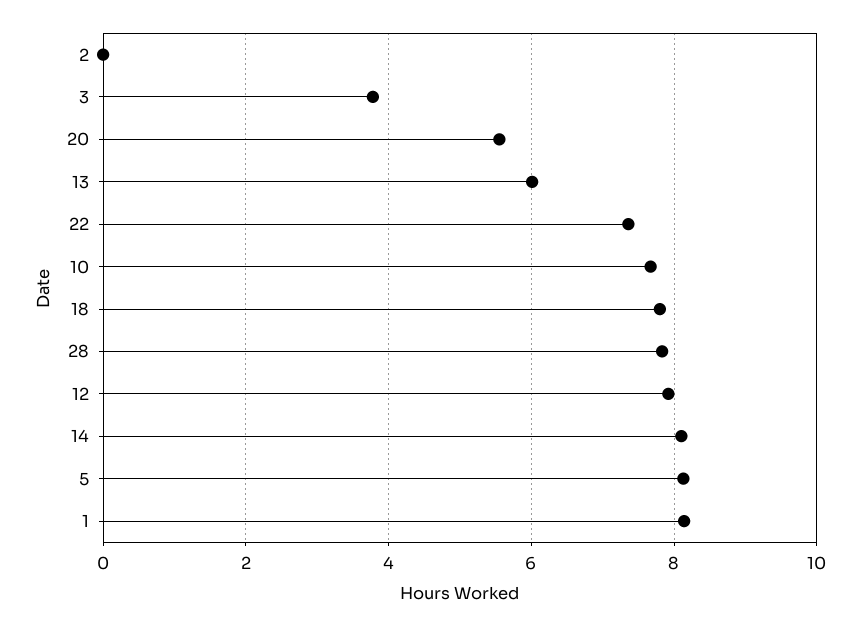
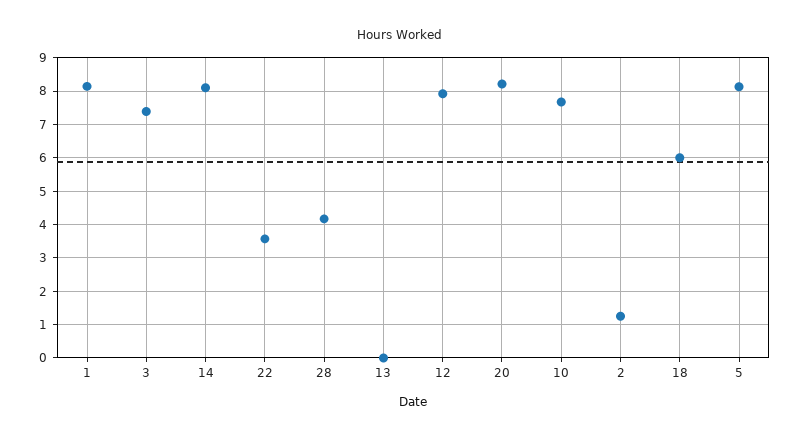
  {
-   "2": 0,
+   "2": 1.2,
-   "3": 3.8,
+   "3": 7.4,
-   "20": 5.6,
+   "20": 8.2,
-   "13": 6,
+   "13": 0,
-   "22": 7.4,
+   "22": 3.6,
    "10": 7.6,
-   "18": 7.8,
+   "18": 6,
-   "28": 7.8,
+   "28": 4.2,
    "12": 8,
    "14": 8.2,
    "5": 8.2,
    "1": 8.2
  }

